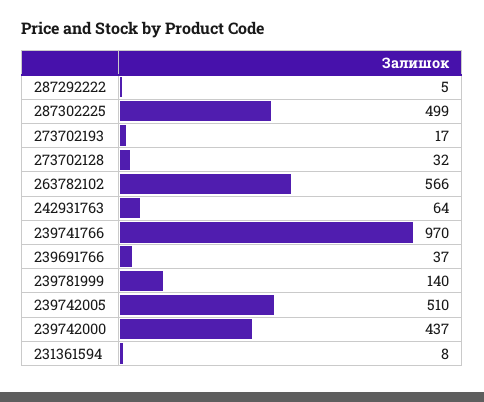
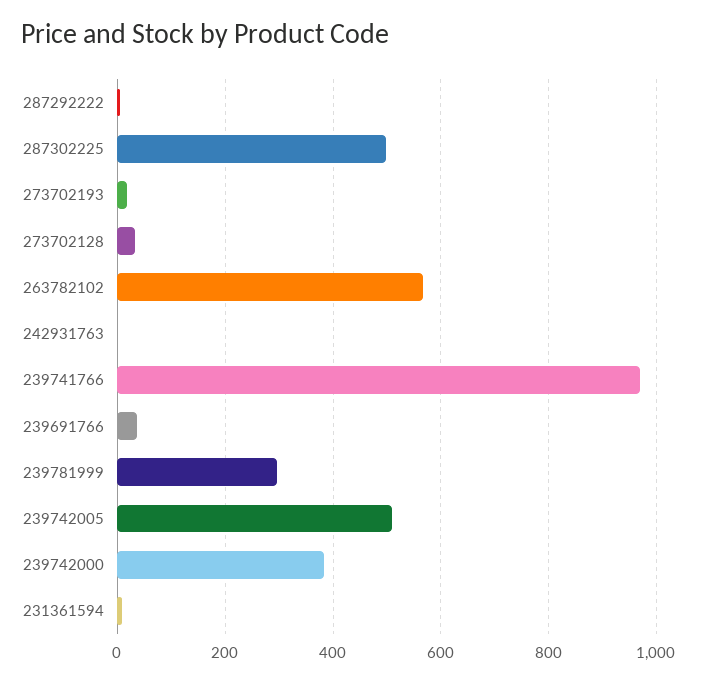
  {
    "287292222": 5,
    "287302225": 499,
    "273702193": 17,
    "273702128": 32,
    "263782102": 566,
-   "242931763": 64,
+   "242931763": 0,
    "239741766": 970,
    "239691766": 37,
-   "239781999": 140,
+   "239781999": 300,
    "239742005": 510,
-   "239742000": 437,
+   "239742000": 380,
    "231361594": 8
  }

